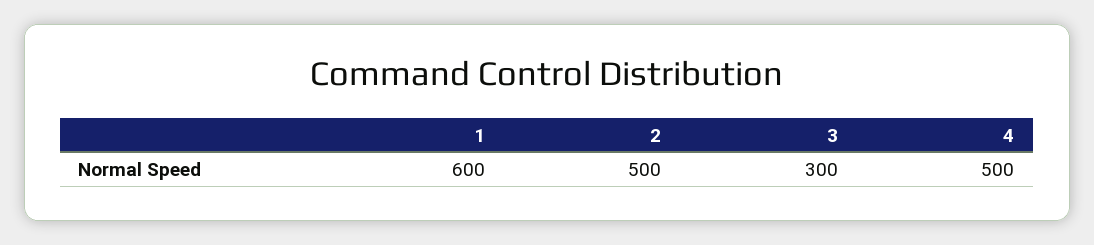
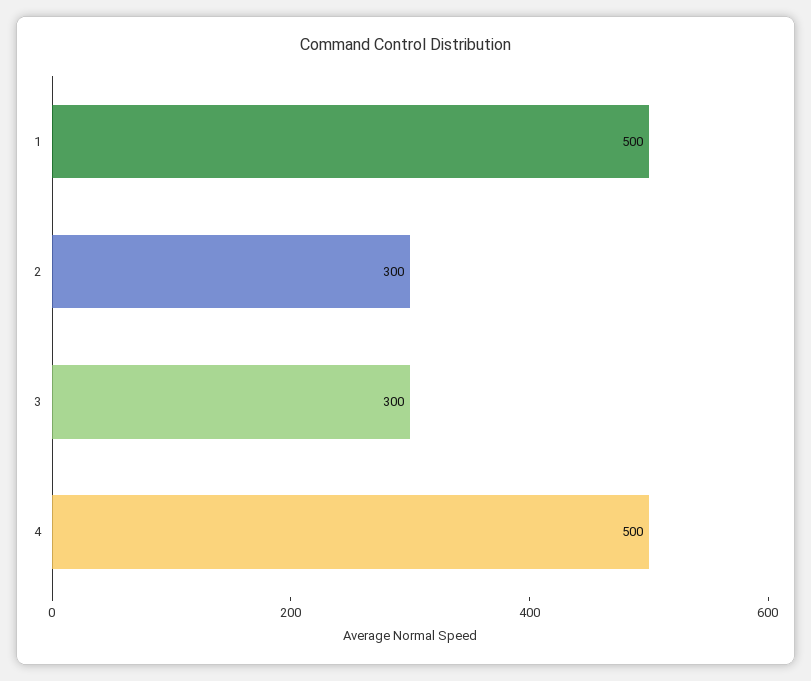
  {
-   "1": 600,
+   "1": 500,
-   "2": 500,
+   "2": 300,
    "3": 300,
    "4": 500
  }

